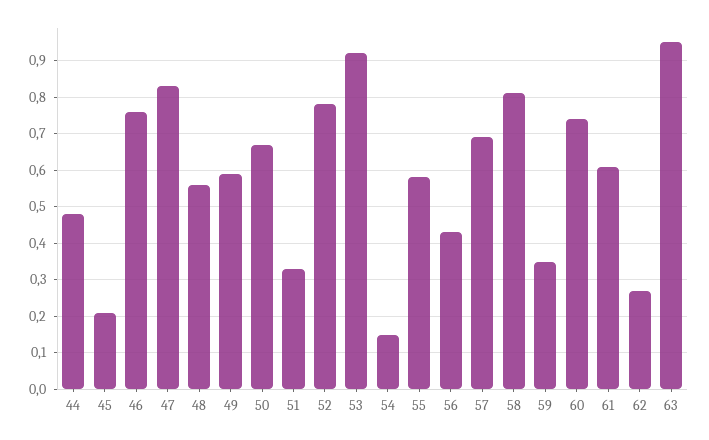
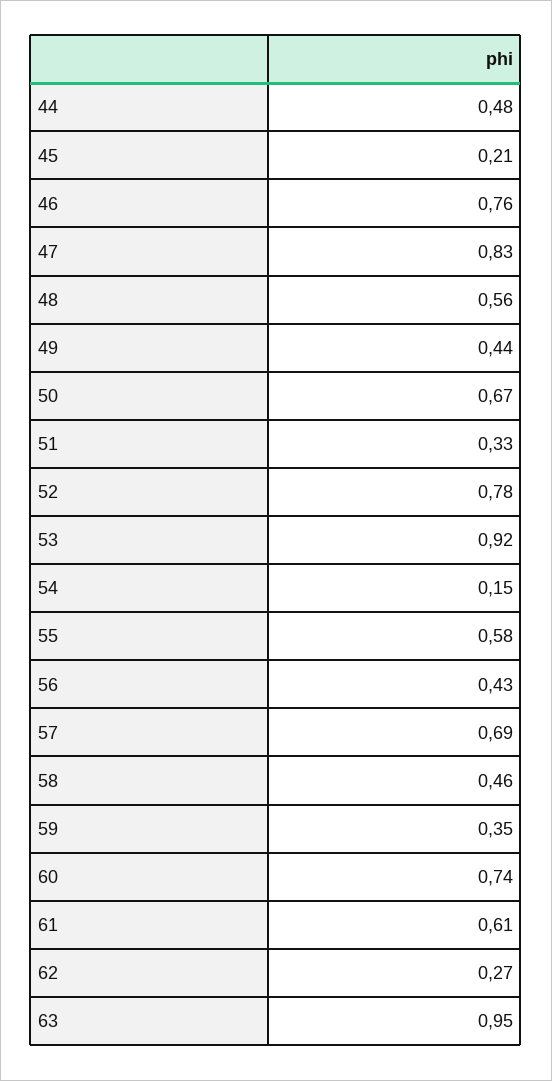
  {
    "44": 0.48,
    "45": 0.21,
    "46": 0.76,
    "47": 0.83,
    "48": 0.56,
-   "49": 0.6,
+   "49": 0.44,
    "50": 0.67,
    "51": 0.33,
    "52": 0.78,
    "53": 0.92,
    "54": 0.15,
    "55": 0.58,
    "56": 0.43,
    "57": 0.69,
-   "58": 0.8,
+   "58": 0.46,
    "59": 0.35,
    "60": 0.74,
    "61": 0.61,
    "62": 0.27,
    "63": 0.95
  }

